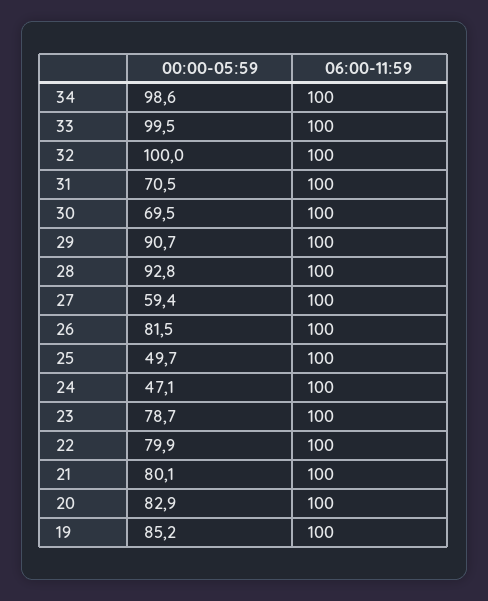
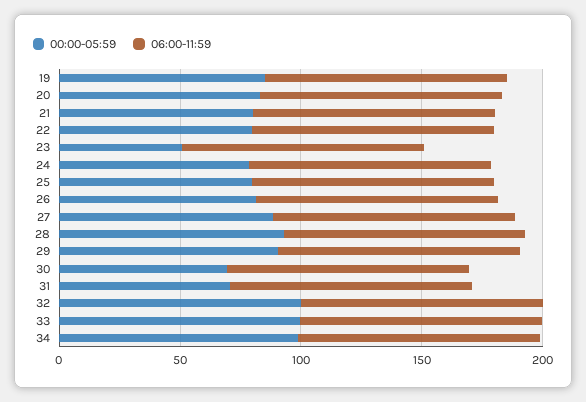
  {
    "00:00-05:59": {
      "34": 98.6,
      "33": 99.5,
      "32": 100,
      "31": 70.5,
      "30": 69.5,
      "29": 90.7,
      "28": 92.8,
-     "27": 59.4,
+     "27": 90,
      "26": 81.5,
-     "25": 49.7,
+     "25": 80,
-     "24": 47.1,
+     "24": 80,
-     "23": 78.7,
+     "23": 50,
      "22": 79.9,
      "21": 80.1,
      "20": 82.9,
      "19": 85.2
    },
    "06:00-11:59": {
      "34": 100,
      "33": 100,
      "32": 100,
      "31": 100,
      "30": 100,
      "29": 100,
      "28": 100,
      "27": 100,
      "26": 100,
      "25": 100,
      "24": 100,
      "23": 100,
      "22": 100,
      "21": 100,
      "20": 100,
      "19": 100
    }
  }

